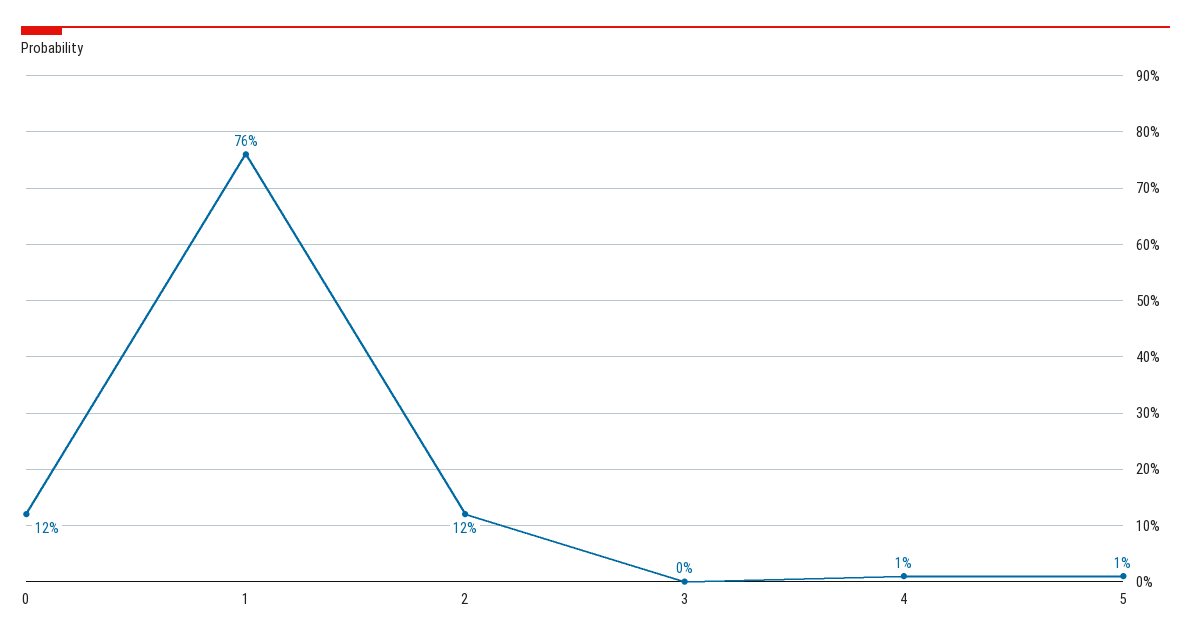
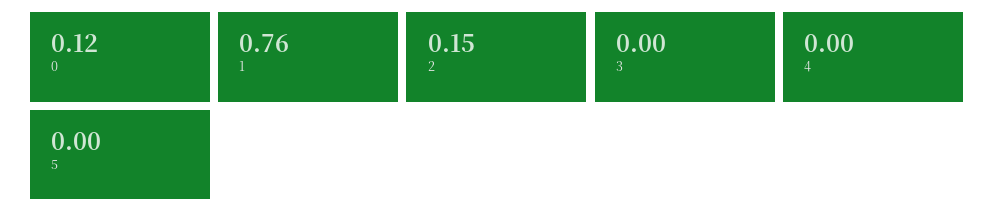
  {
    "0": 0.12,
    "1": 0.76,
-   "2": 0.12,
+   "2": 0.15,
    "3": 0,
-   "4": 0.01,
+   "4": 0,
-   "5": 0.01
+   "5": 0
  }

